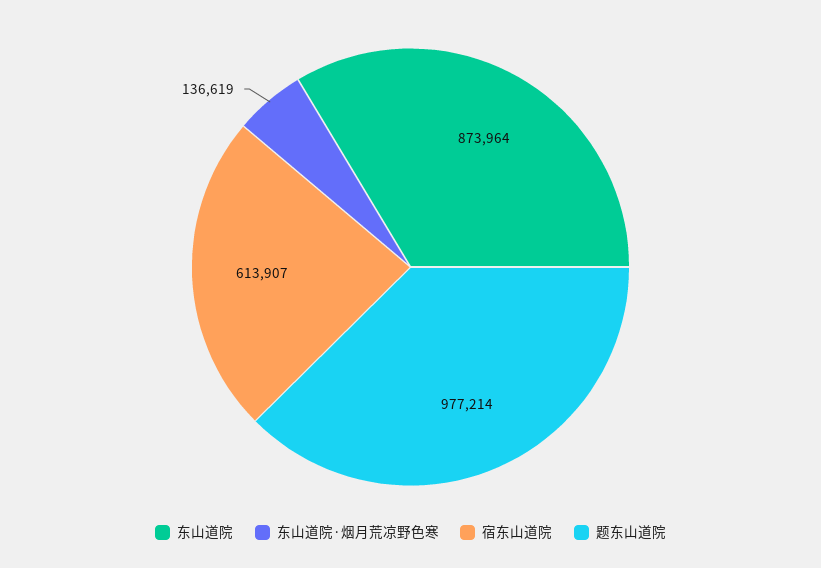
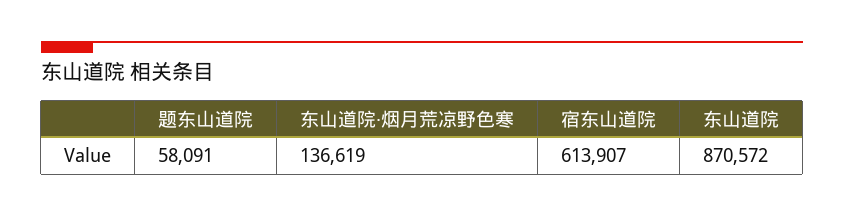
  {
-   "东山道院": 873964,
+   "东山道院": 870572,
    "东山道院·烟月荒凉野色寒": 136619,
    "宿东山道院": 613907,
-   "题东山道院": 977214
+   "题东山道院": 58091
  }

